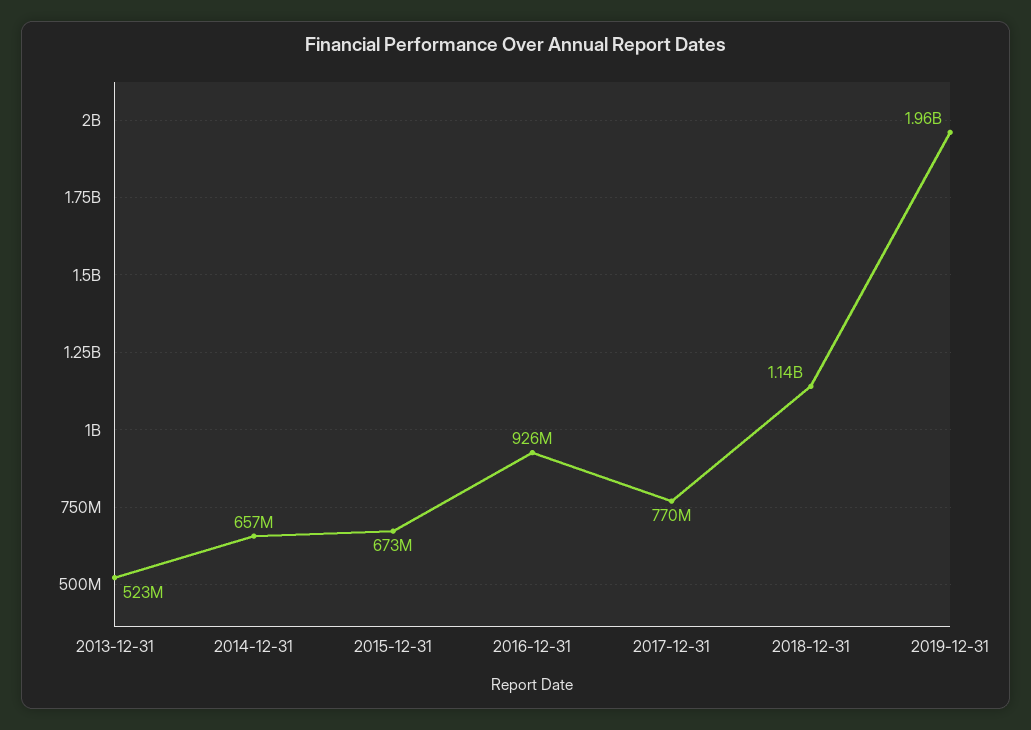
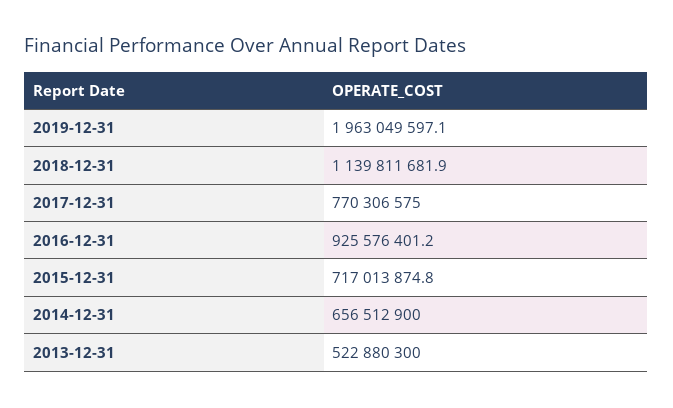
  {
    "2013-12-31": 522880300,
    "2014-12-31": 656512900,
-   "2015-12-31": 673000000,
+   "2015-12-31": 717013874.8,
    "2016-12-31": 925576401.2,
    "2017-12-31": 770306575,
    "2018-12-31": 1139811681.9,
    "2019-12-31": 1963049597.1
  }

